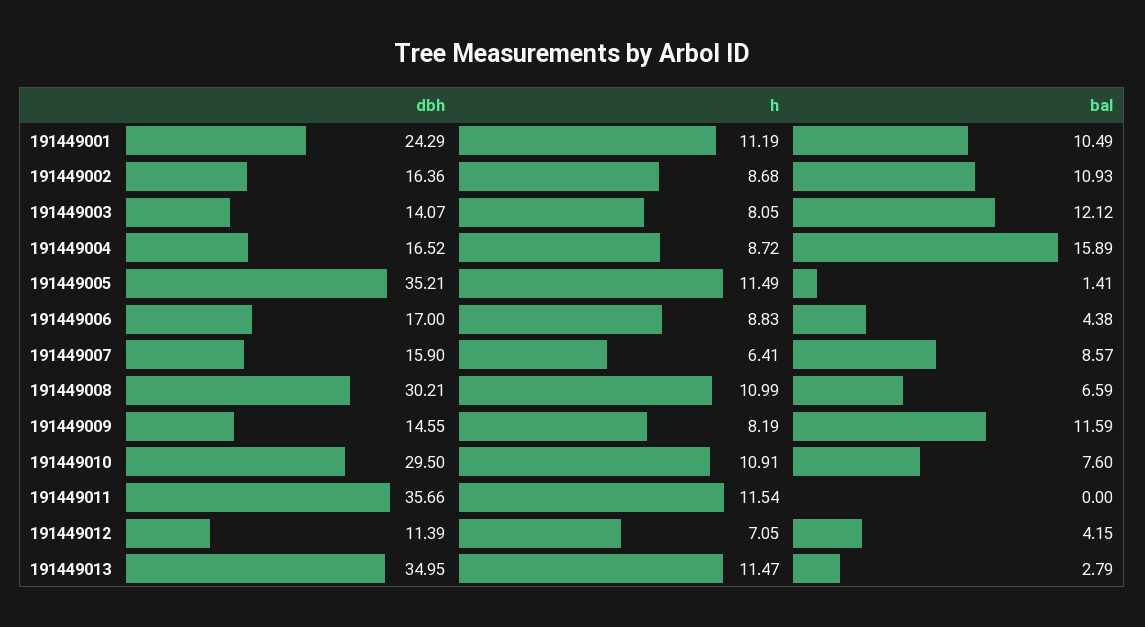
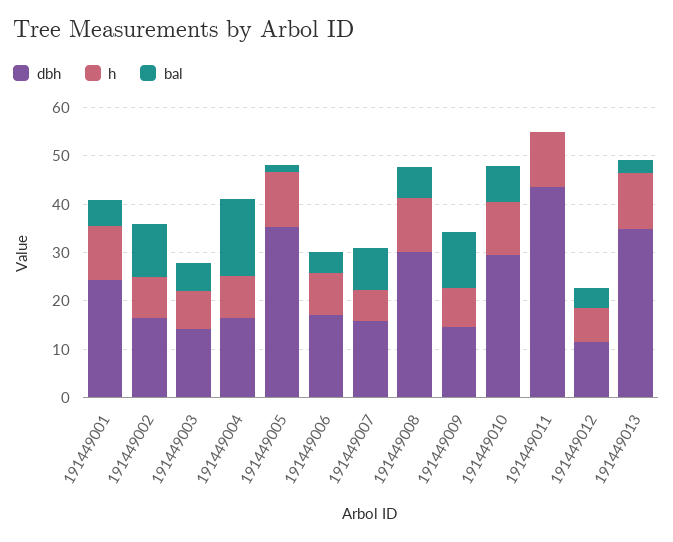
  {
    "dbh": {
      "191449001": 24.29,
      "191449002": 16.36,
      "191449003": 14.07,
      "191449004": 16.52,
      "191449005": 35.21,
      "191449006": 17,
      "191449007": 15.9,
      "191449008": 30.21,
      "191449009": 14.55,
      "191449010": 29.5,
-     "191449011": 35.66,
+     "191449011": 44,
      "191449012": 11.39,
      "191449013": 34.95
    },
    "h": {
      "191449001": 11.19,
      "191449002": 8.68,
      "191449003": 8.05,
      "191449004": 8.72,
      "191449005": 11.49,
      "191449006": 8.83,
      "191449007": 6.41,
      "191449008": 10.99,
      "191449009": 8.19,
      "191449010": 10.91,
      "191449011": 11.54,
      "191449012": 7.05,
      "191449013": 11.47
    },
    "bal": {
-     "191449001": 10.49,
+     "191449001": 6,
      "191449002": 10.93,
-     "191449003": 12.12,
+     "191449003": 6,
      "191449004": 15.89,
      "191449005": 1.41,
      "191449006": 4.38,
      "191449007": 8.57,
      "191449008": 6.59,
      "191449009": 11.59,
      "191449010": 7.6,
      "191449011": 0,
      "191449012": 4.15,
      "191449013": 2.79
    }
  }

